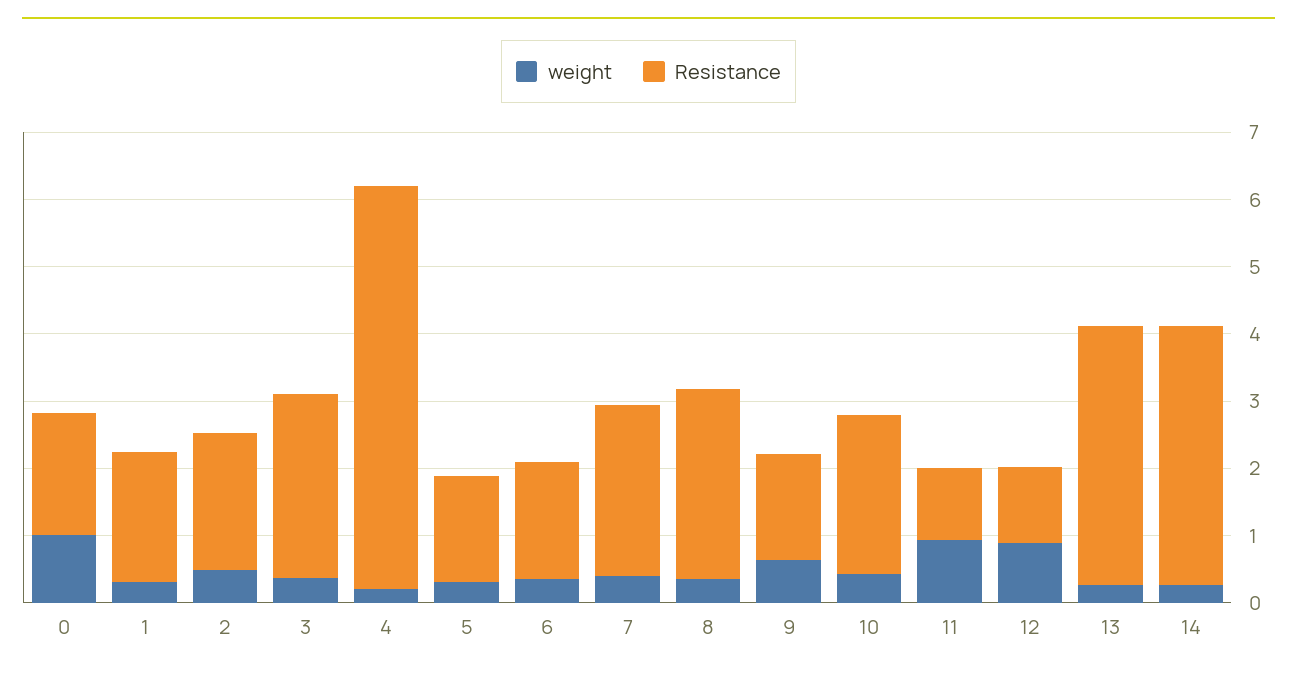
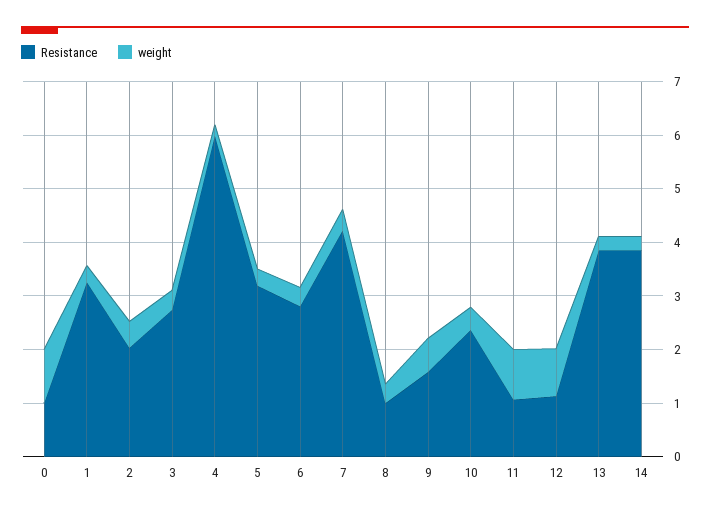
  {
    "weight": {
      "0": 1,
      "1": 0.4,
      "2": 0.4,
      "3": 0.4,
      "4": 0.2,
      "5": 0.4,
      "6": 0.4,
      "7": 0.4,
      "8": 0.4,
      "9": 0.6,
      "10": 0.4,
      "11": 1,
      "12": 0.8,
      "13": 0.2,
      "14": 0.2
    },
    "Resistance": {
-     "0": 1.8,
+     "0": 1,
-     "1": 2,
+     "1": 3.2,
      "2": 2,
      "3": 2.8,
      "4": 6,
-     "5": 1.6,
+     "5": 3.2,
-     "6": 1.8,
+     "6": 2.8,
-     "7": 2.6,
+     "7": 4.2,
-     "8": 2.8,
+     "8": 1,
      "9": 1.6,
      "10": 2.4,
      "11": 1,
      "12": 1.2,
      "13": 3.8,
      "14": 3.8
    }
  }

